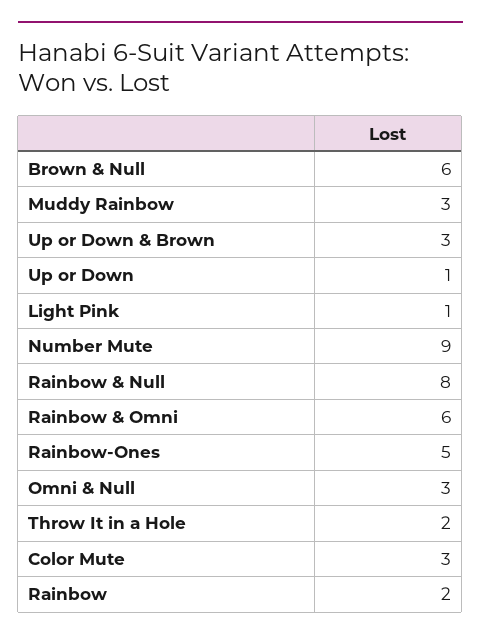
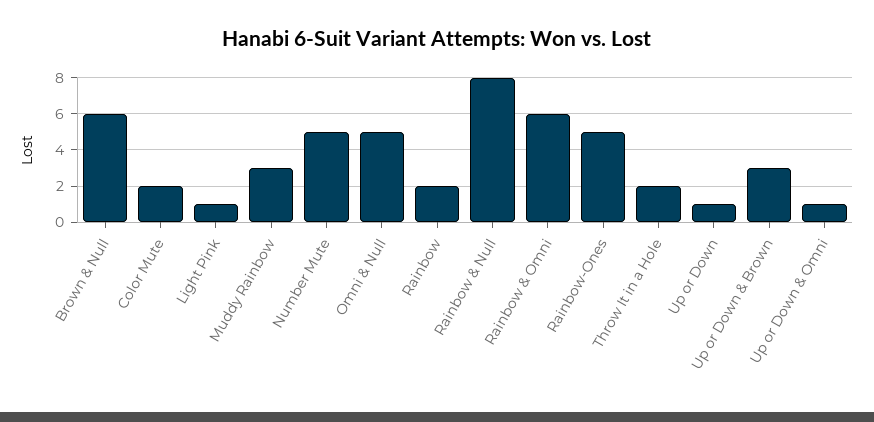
  {
    "Brown & Null": 6,
    "Muddy Rainbow": 3,
    "Up or Down & Brown": 3,
    "Up or Down": 1,
    "Light Pink": 1,
-   "Number Mute": 9,
+   "Number Mute": 5,
    "Rainbow & Null": 8,
    "Rainbow & Omni": 6,
    "Rainbow-Ones": 5,
-   "Omni & Null": 3,
+   "Omni & Null": 5,
    "Throw It in a Hole": 2,
-   "Color Mute": 3,
+   "Color Mute": 2,
-   "Rainbow": 2
+   "Rainbow": 2,
+   "Up or Down & Omni": 1
  }

